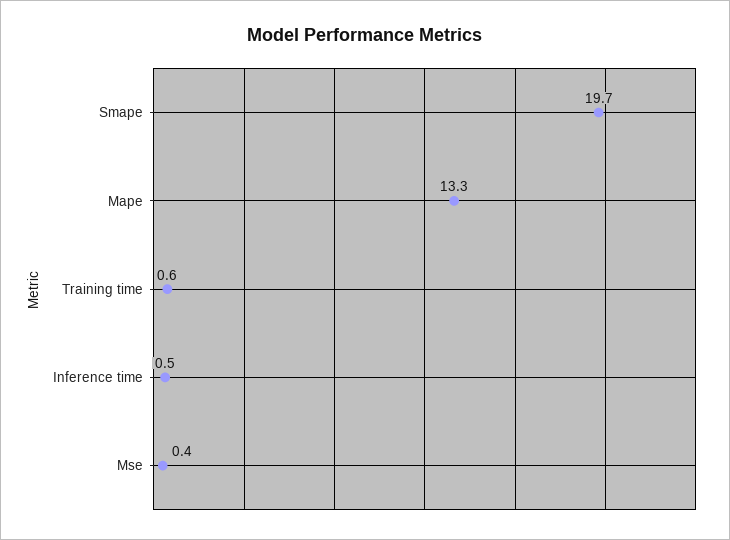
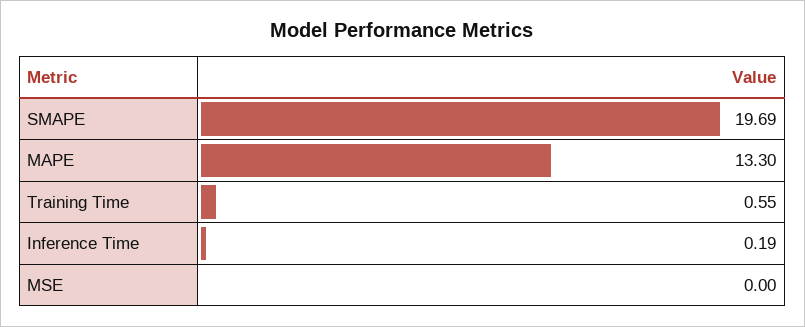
  {
    "Smape": 19.69,
    "Mape": 13.3,
    "Training time": 0.55,
-   "Inference time": 0.5,
+   "Inference time": 0.19,
-   "Mse": 0.4
+   "Mse": 0
  }

